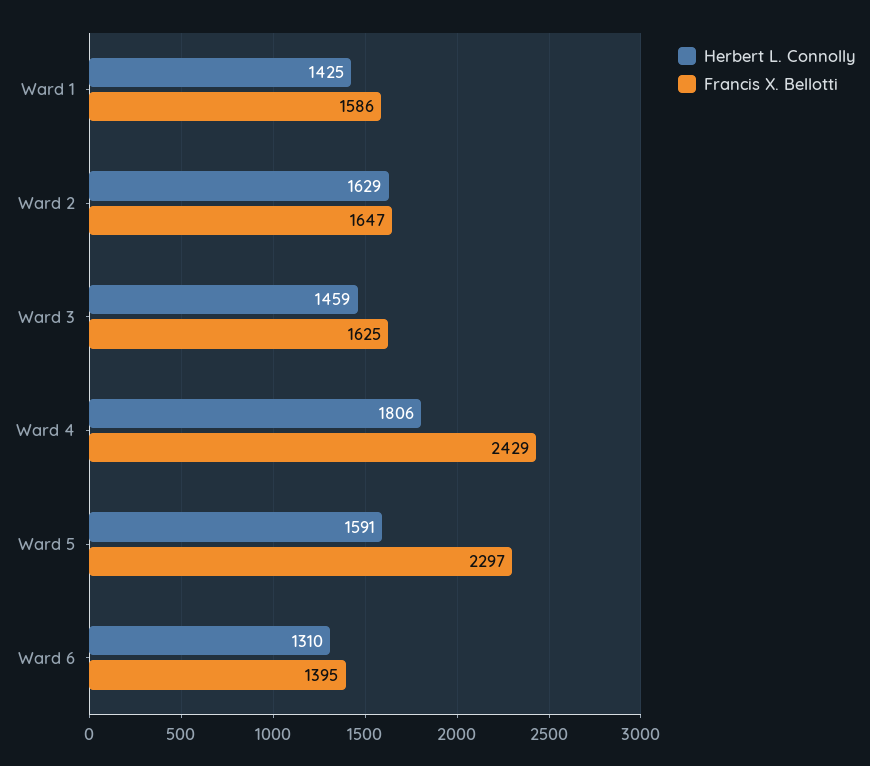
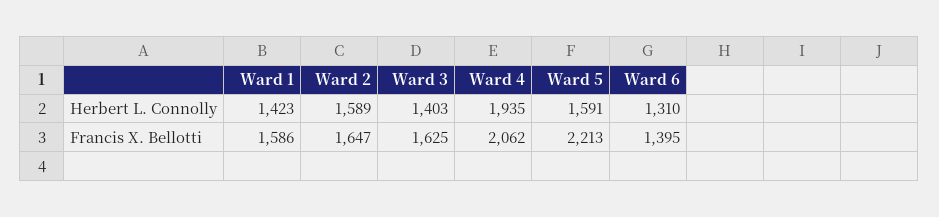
  {
    "Herbert L. Connolly": {
-     "Ward 1": 1425,
+     "Ward 1": 1423,
-     "Ward 2": 1629,
+     "Ward 2": 1589,
-     "Ward 3": 1459,
+     "Ward 3": 1403,
-     "Ward 4": 1806,
+     "Ward 4": 1935,
      "Ward 5": 1591,
      "Ward 6": 1310
    },
    "Francis X. Bellotti": {
      "Ward 1": 1586,
      "Ward 2": 1647,
      "Ward 3": 1625,
-     "Ward 4": 2429,
+     "Ward 4": 2062,
-     "Ward 5": 2297,
+     "Ward 5": 2213,
      "Ward 6": 1395
    }
  }

